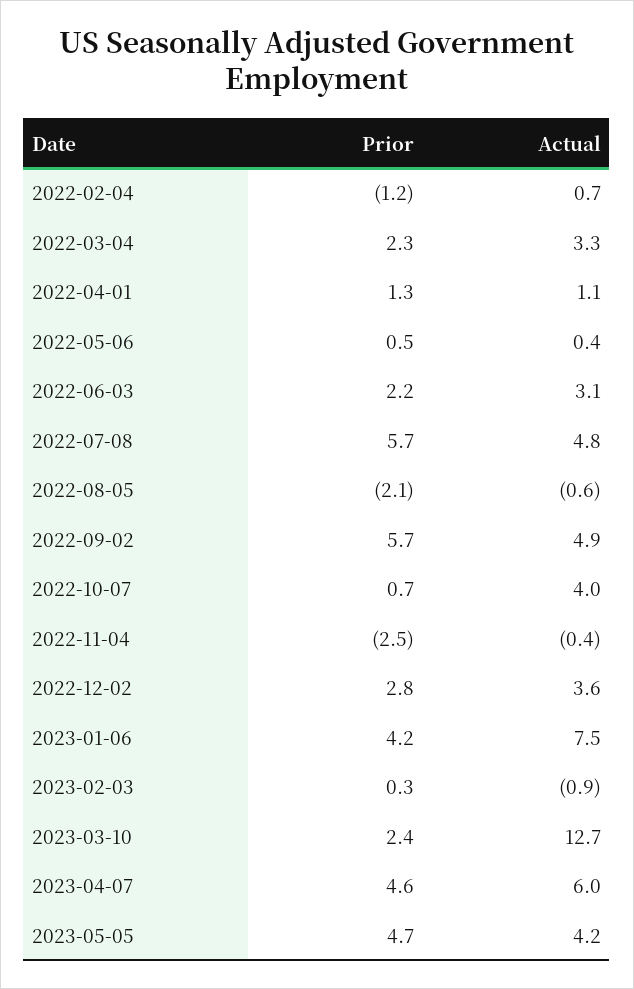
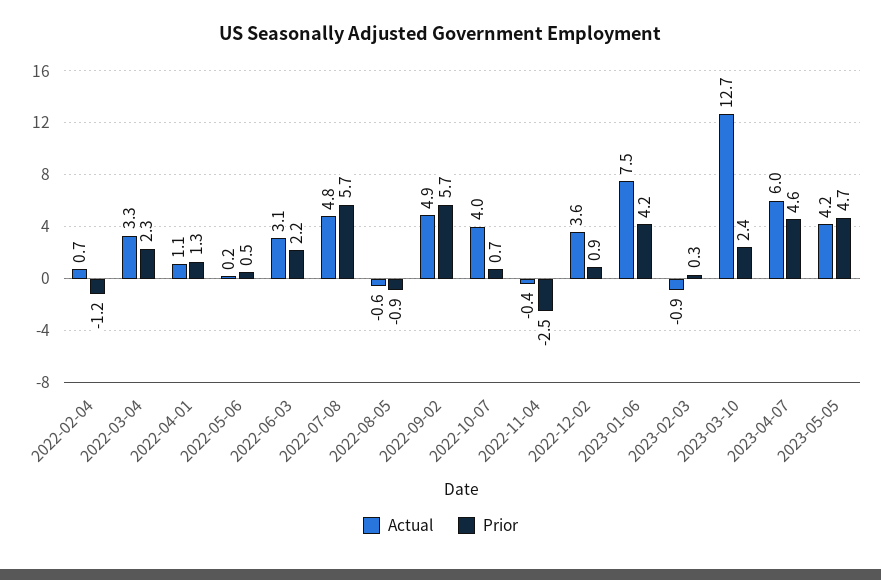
  {
    "Prior": {
      "2022-02-04": -1.2,
      "2022-03-04": 2.3,
      "2022-04-01": 1.3,
      "2022-05-06": 0.5,
      "2022-06-03": 2.2,
      "2022-07-08": 5.7,
-     "2022-08-05": -2.1,
+     "2022-08-05": -0.9,
      "2022-09-02": 5.7,
      "2022-10-07": 0.7,
      "2022-11-04": -2.5,
-     "2022-12-02": 2.8,
+     "2022-12-02": 0.9,
      "2023-01-06": 4.2,
      "2023-02-03": 0.3,
      "2023-03-10": 2.4,
      "2023-04-07": 4.6,
      "2023-05-05": 4.7
    },
    "Actual": {
      "2022-02-04": 0.7,
      "2022-03-04": 3.3,
      "2022-04-01": 1.1,
-     "2022-05-06": 0.4,
+     "2022-05-06": 0.2,
      "2022-06-03": 3.1,
      "2022-07-08": 4.8,
      "2022-08-05": -0.6,
      "2022-09-02": 4.9,
      "2022-10-07": 4,
      "2022-11-04": -0.4,
      "2022-12-02": 3.6,
      "2023-01-06": 7.5,
      "2023-02-03": -0.9,
      "2023-03-10": 12.7,
      "2023-04-07": 6,
      "2023-05-05": 4.2
    }
  }

